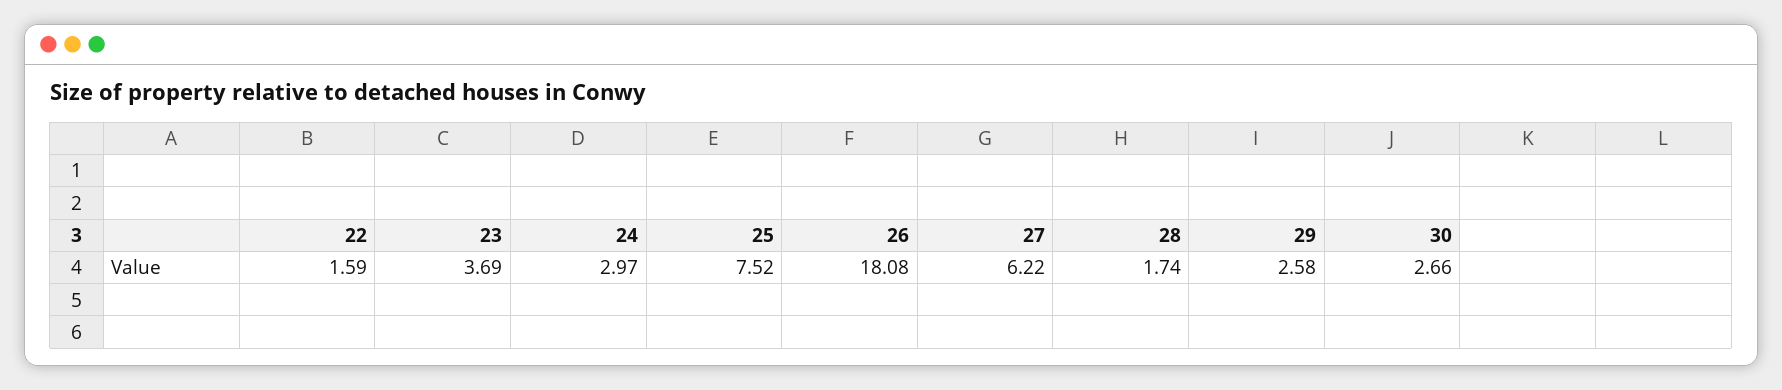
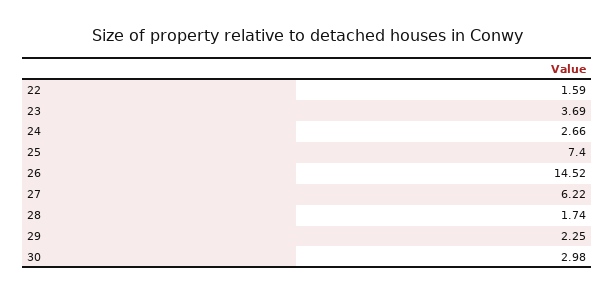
  {
    "22": 1.59,
    "23": 3.69,
-   "24": 2.97,
+   "24": 2.66,
-   "25": 7.52,
+   "25": 7.4,
-   "26": 18.08,
+   "26": 14.52,
    "27": 6.22,
    "28": 1.74,
-   "29": 2.58,
+   "29": 2.25,
-   "30": 2.66
+   "30": 2.98
  }

